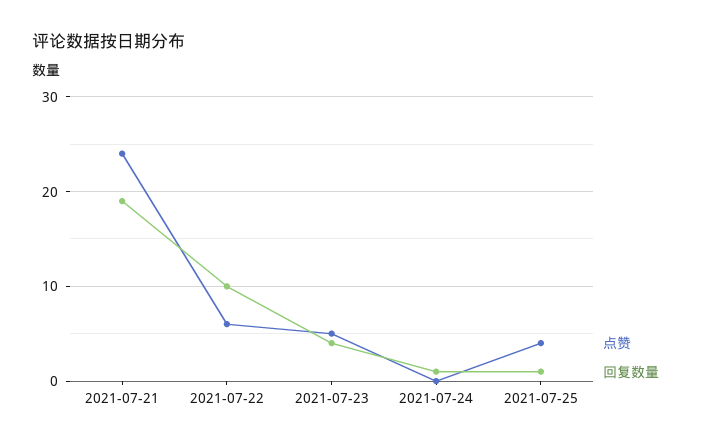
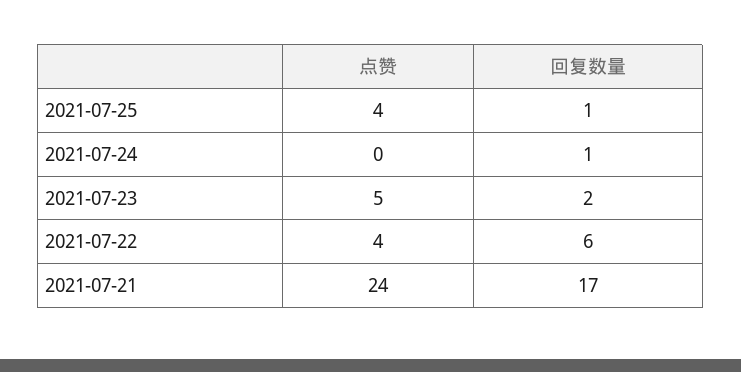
  {
    "点赞": {
      "2021-07-21": 24,
-     "2021-07-22": 6,
+     "2021-07-22": 4,
      "2021-07-23": 5,
      "2021-07-24": 0,
      "2021-07-25": 4
    },
    "回复数量": {
-     "2021-07-21": 19,
+     "2021-07-21": 17,
-     "2021-07-22": 10,
+     "2021-07-22": 6,
-     "2021-07-23": 4,
+     "2021-07-23": 2,
      "2021-07-24": 1,
      "2021-07-25": 1
    }
  }

